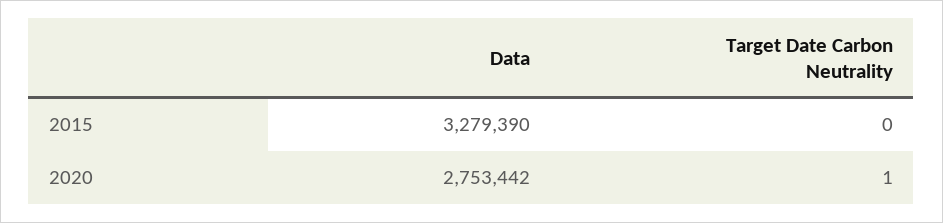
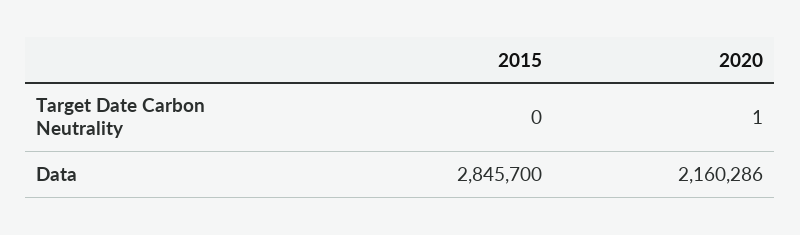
  {
    "Data": {
-     "2015": 3279390,
+     "2015": 2845700,
-     "2020": 2753442
+     "2020": 2160286
    },
    "Target Date Carbon Neutrality": {
      "2015": 0,
      "2020": 1
    }
  }

